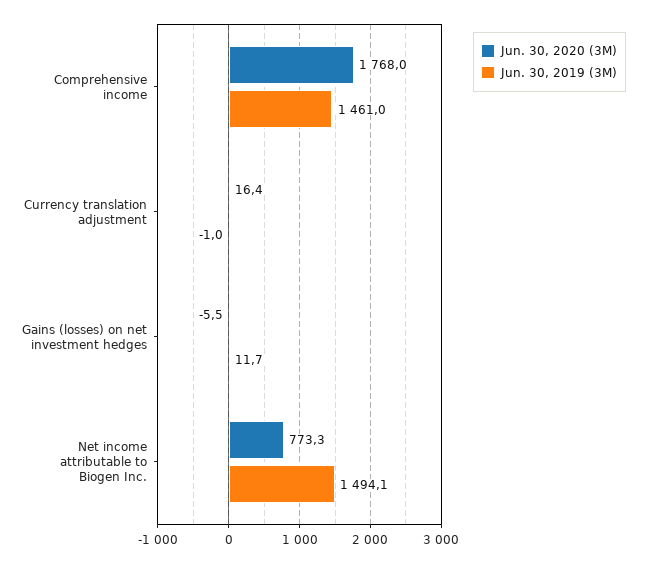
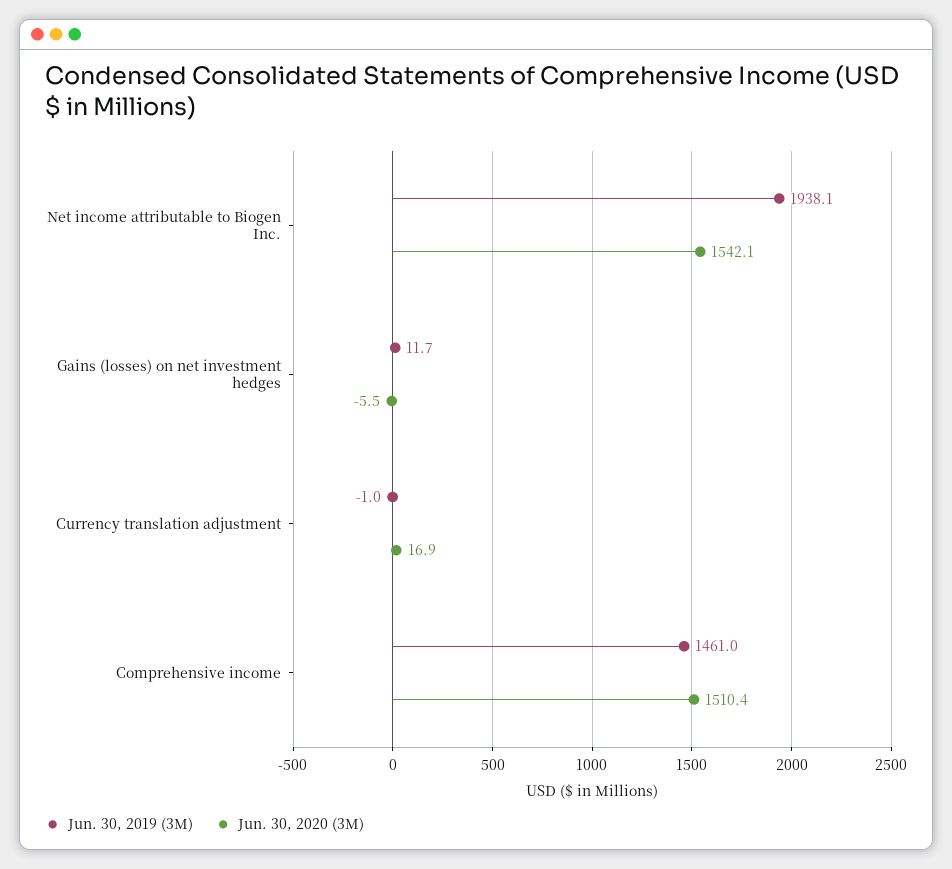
  {
    "Jun. 30, 2020 (3M)": {
-     "Comprehensive income": 1768,
+     "Comprehensive income": 1510.4,
-     "Currency translation adjustment": 16.4,
+     "Currency translation adjustment": 16.9,
      "Gains (losses) on net investment hedges": -5.5,
-     "Net income attributable to Biogen Inc.": 773.3
+     "Net income attributable to Biogen Inc.": 1542.1
    },
    "Jun. 30, 2019 (3M)": {
      "Comprehensive income": 1461,
      "Currency translation adjustment": -1,
      "Gains (losses) on net investment hedges": 11.7,
-     "Net income attributable to Biogen Inc.": 1494.1
+     "Net income attributable to Biogen Inc.": 1938.1
    }
  }

